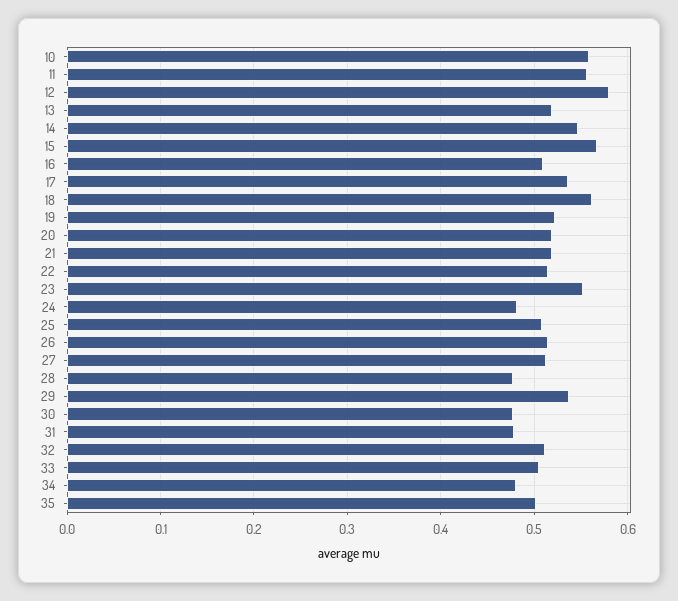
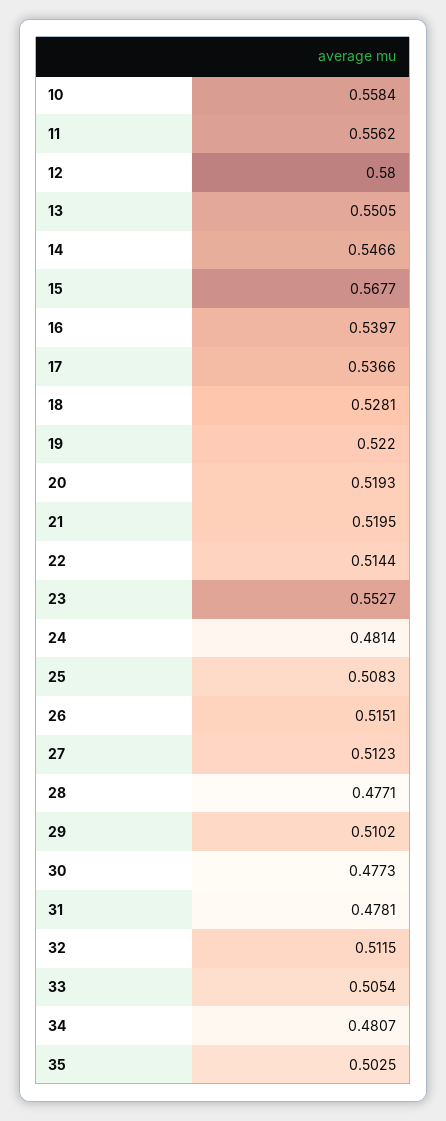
  {
    "10": 0.5584,
    "11": 0.5562,
    "12": 0.58,
-   "13": 0.52,
+   "13": 0.5505,
    "14": 0.5466,
    "15": 0.5677,
-   "16": 0.51,
+   "16": 0.5397,
    "17": 0.5366,
-   "18": 0.56,
+   "18": 0.5281,
    "19": 0.522,
    "20": 0.5193,
    "21": 0.5195,
    "22": 0.5144,
    "23": 0.5527,
    "24": 0.4814,
    "25": 0.5083,
    "26": 0.5151,
    "27": 0.5123,
    "28": 0.4771,
-   "29": 0.54,
+   "29": 0.5102,
    "30": 0.4773,
    "31": 0.4781,
    "32": 0.5115,
    "33": 0.5054,
    "34": 0.4807,
    "35": 0.5025
  }

